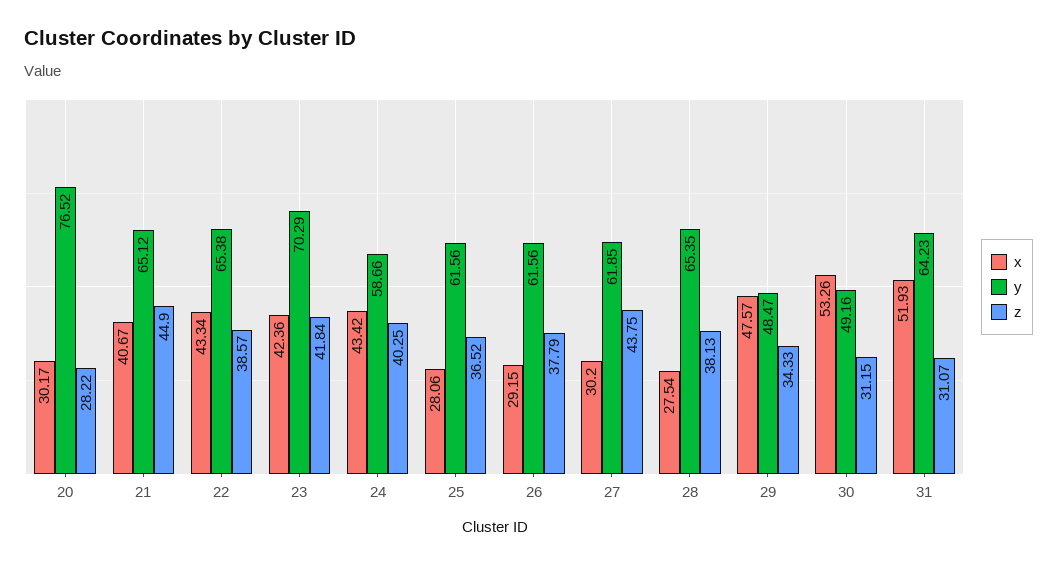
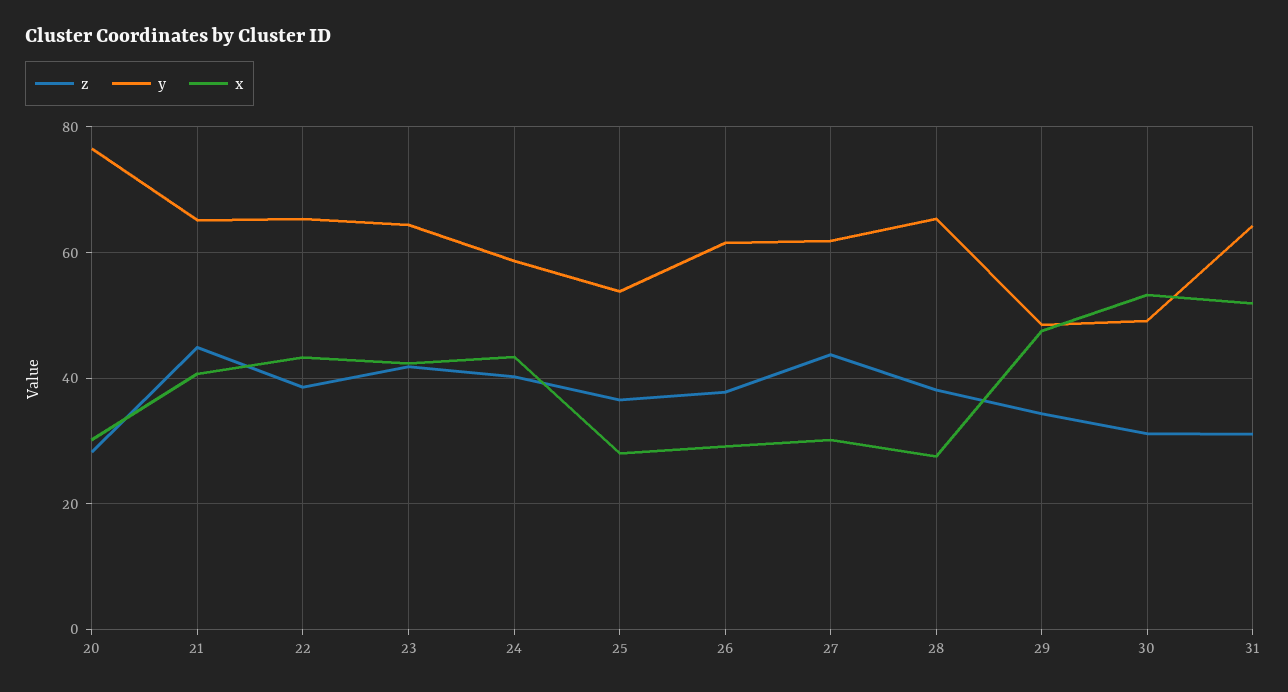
  {
    "x": {
      "20": 30.17,
      "21": 40.67,
      "22": 43.34,
      "23": 42.36,
      "24": 43.42,
      "25": 28.06,
      "26": 29.15,
      "27": 30.2,
      "28": 27.54,
      "29": 47.57,
      "30": 53.26,
      "31": 51.93
    },
    "y": {
      "20": 76.52,
      "21": 65.12,
      "22": 65.38,
-     "23": 70.29,
+     "23": 64,
      "24": 58.66,
-     "25": 61.56,
+     "25": 54,
      "26": 61.56,
      "27": 61.85,
      "28": 65.35,
      "29": 48.47,
      "30": 49.16,
      "31": 64.23
    },
    "z": {
      "20": 28.22,
      "21": 44.9,
      "22": 38.57,
      "23": 41.84,
      "24": 40.25,
      "25": 36.52,
      "26": 37.79,
      "27": 43.75,
      "28": 38.13,
      "29": 34.33,
      "30": 31.15,
      "31": 31.07
    }
  }

